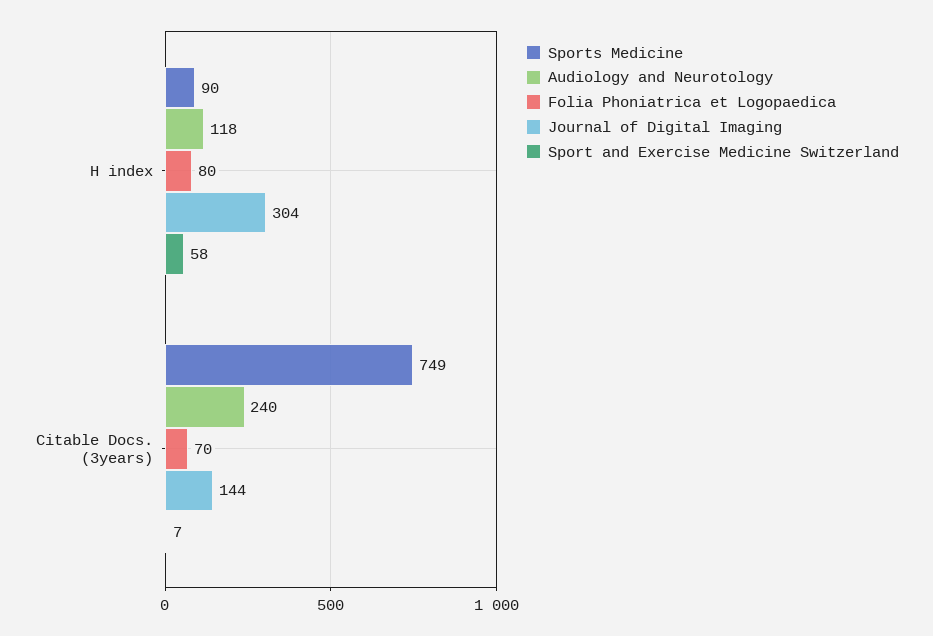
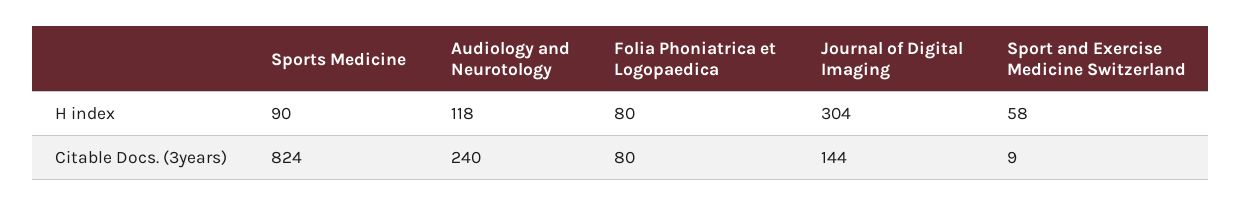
  {
    "Sports Medicine": {
      "H index": 90,
-     "Citable Docs. (3years)": 749
+     "Citable Docs. (3years)": 824
    },
    "Audiology and Neurotology": {
      "H index": 118,
      "Citable Docs. (3years)": 240
    },
    "Folia Phoniatrica et Logopaedica": {
      "H index": 80,
-     "Citable Docs. (3years)": 70
+     "Citable Docs. (3years)": 80
    },
    "Journal of Digital Imaging": {
      "H index": 304,
      "Citable Docs. (3years)": 144
    },
    "Sport and Exercise Medicine Switzerland": {
      "H index": 58,
-     "Citable Docs. (3years)": 7
+     "Citable Docs. (3years)": 9
    }
  }

